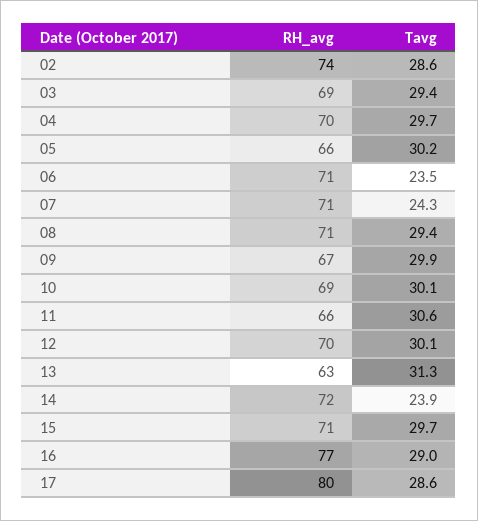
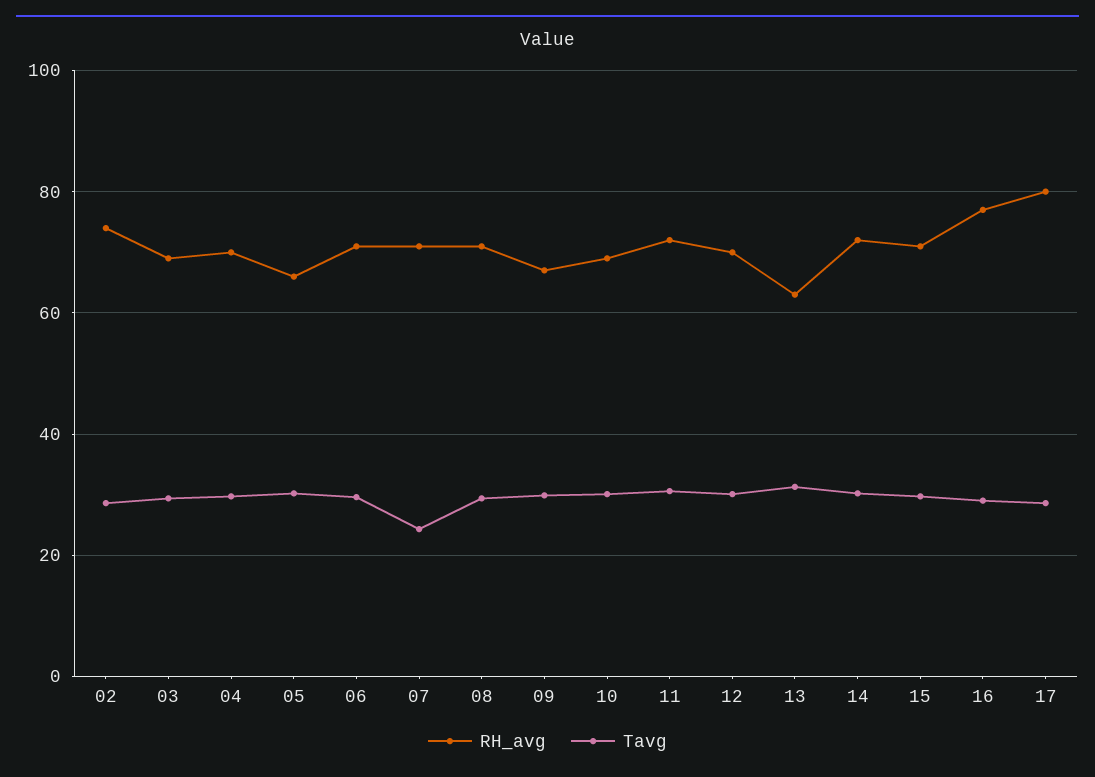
  {
    "RH_avg": {
      "02": 74,
      "03": 69,
      "04": 70,
      "05": 66,
      "06": 71,
      "07": 71,
      "08": 71,
      "09": 67,
      "10": 69,
-     "11": 66,
+     "11": 72,
      "12": 70,
      "13": 63,
      "14": 72,
      "15": 71,
      "16": 77,
      "17": 80
    },
    "Tavg": {
      "02": 28.6,
      "03": 29.4,
      "04": 29.7,
      "05": 30.2,
-     "06": 23.5,
+     "06": 30,
      "07": 24.3,
      "08": 29.4,
      "09": 29.9,
      "10": 30.1,
      "11": 30.6,
      "12": 30.1,
      "13": 31.3,
-     "14": 23.9,
+     "14": 30,
      "15": 29.7,
      "16": 29,
      "17": 28.6
    }
  }

